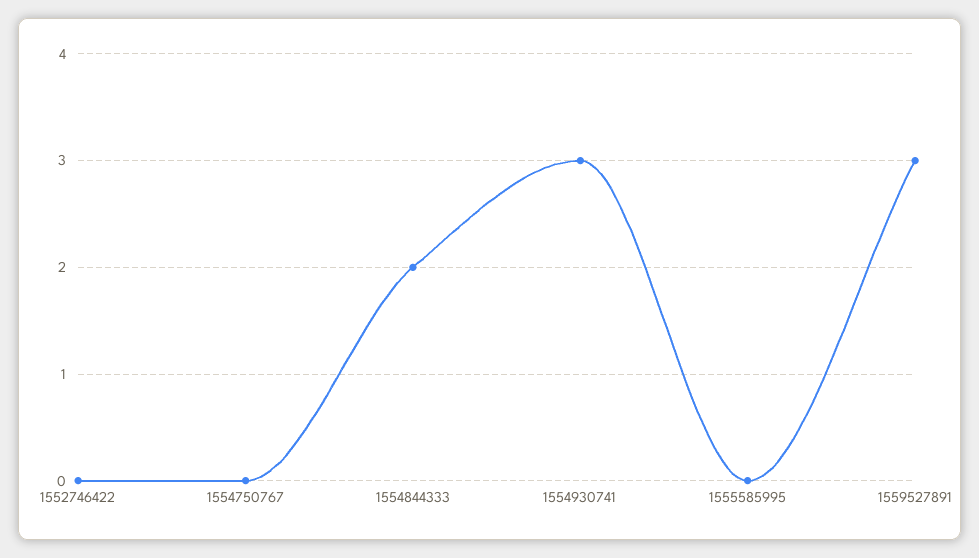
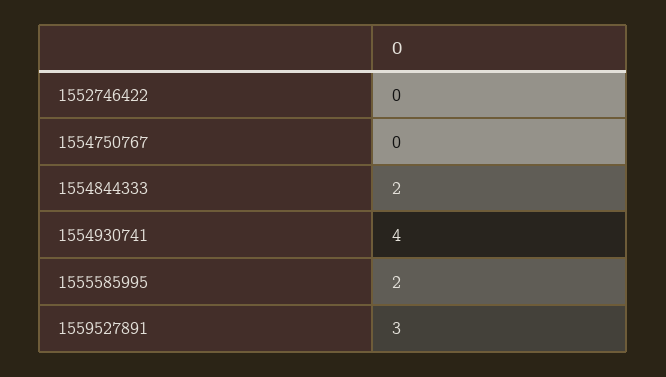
  {
    "1552746422": 0,
    "1554750767": 0,
    "1554844333": 2,
-   "1554930741": 3,
+   "1554930741": 4,
-   "1555585995": 0,
+   "1555585995": 2,
    "1559527891": 3
  }

